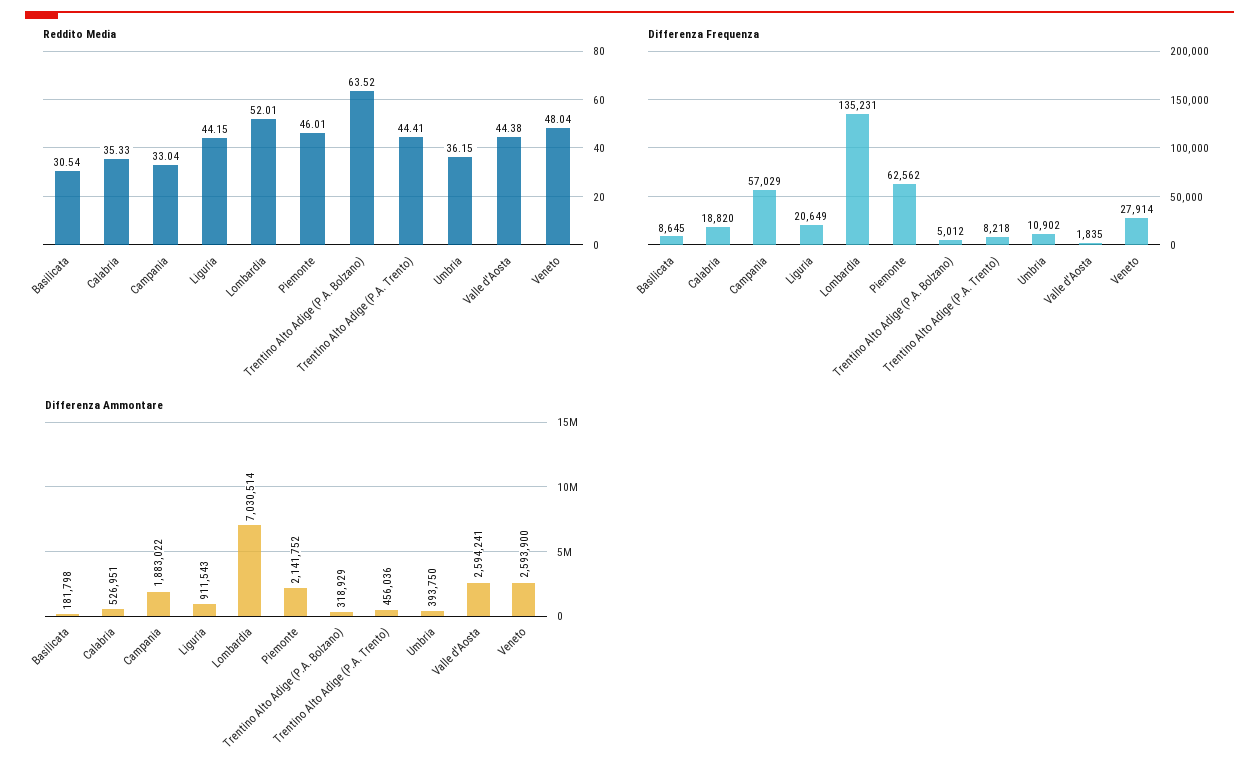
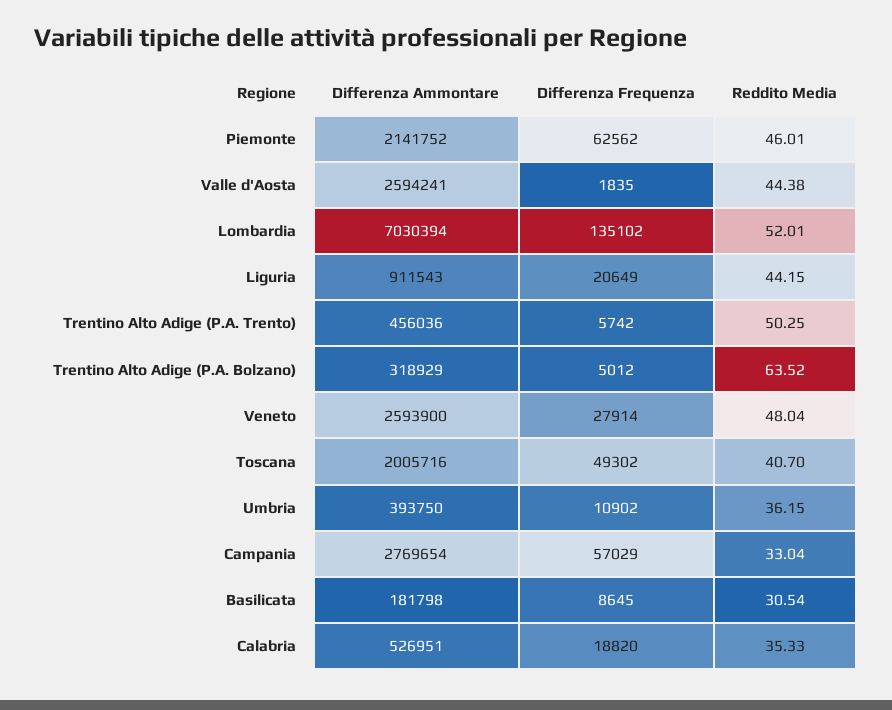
  {
    "Reddito Media": {
      "Basilicata": 30.54,
      "Calabria": 35.33,
      "Campania": 33.04,
      "Liguria": 44.15,
      "Lombardia": 52.01,
      "Piemonte": 46.01,
      "Trentino Alto Adige (P.A. Bolzano)": 63.52,
-     "Trentino Alto Adige (P.A. Trento)": 44.41,
+     "Trentino Alto Adige (P.A. Trento)": 50.25,
      "Umbria": 36.15,
      "Valle d'Aosta": 44.38,
-     "Veneto": 48.04
+     "Veneto": 48.04,
+     "Toscana": 40.7
    },
    "Differenza Frequenza": {
      "Basilicata": 8645,
      "Calabria": 18820,
      "Campania": 57029,
      "Liguria": 20649,
-     "Lombardia": 135231,
+     "Lombardia": 135102,
      "Piemonte": 62562,
      "Trentino Alto Adige (P.A. Bolzano)": 5012,
-     "Trentino Alto Adige (P.A. Trento)": 8218,
+     "Trentino Alto Adige (P.A. Trento)": 5742,
      "Umbria": 10902,
      "Valle d'Aosta": 1835,
-     "Veneto": 27914
+     "Veneto": 27914,
+     "Toscana": 49302
    },
    "Differenza Ammontare": {
      "Basilicata": 181798,
      "Calabria": 526951,
-     "Campania": 1883022,
+     "Campania": 2769654,
      "Liguria": 911543,
-     "Lombardia": 7030514,
+     "Lombardia": 7030394,
      "Piemonte": 2141752,
      "Trentino Alto Adige (P.A. Bolzano)": 318929,
      "Trentino Alto Adige (P.A. Trento)": 456036,
      "Umbria": 393750,
      "Valle d'Aosta": 2594241,
-     "Veneto": 2593900
+     "Veneto": 2593900,
+     "Toscana": 2005716
    }
  }

